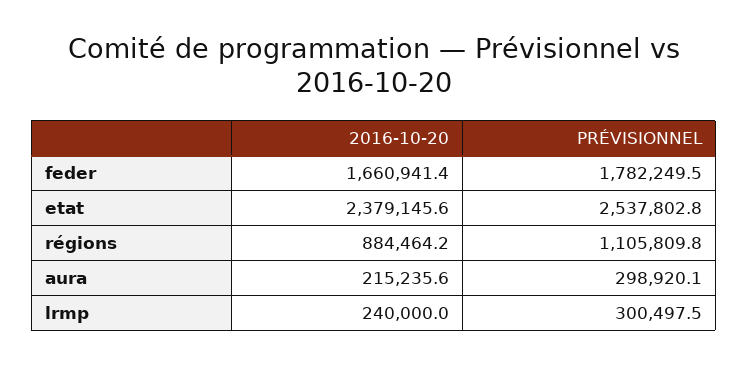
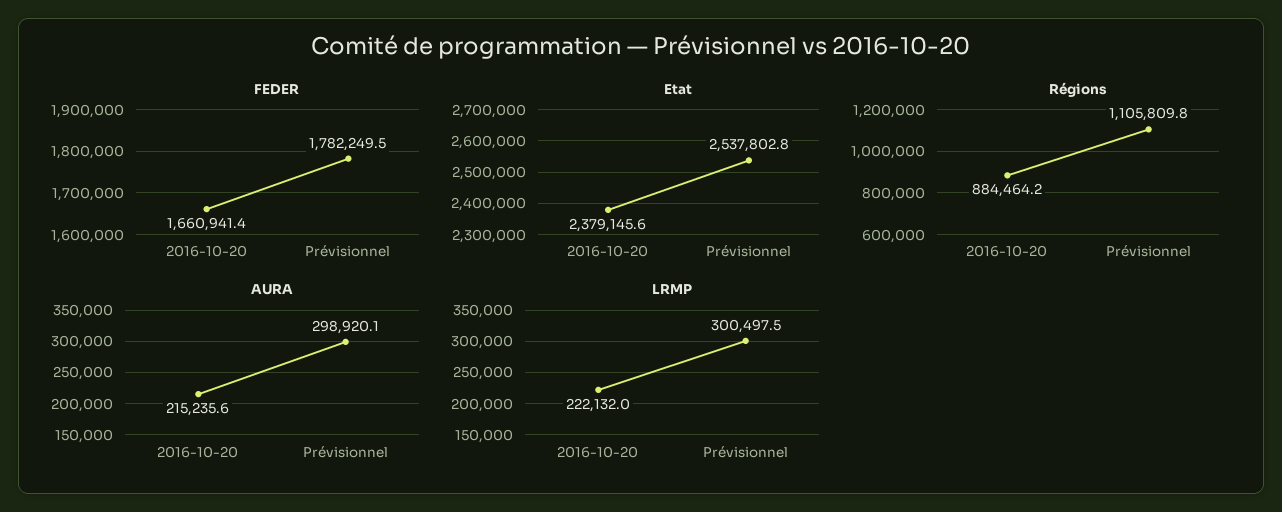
  {
    "feder": {
      "2016-10-20": 1660941.4,
      "PRÉVISIONNEL": 1782249.5
    },
    "etat": {
      "2016-10-20": 2379145.6,
      "PRÉVISIONNEL": 2537802.8
    },
    "régions": {
      "2016-10-20": 884464.2,
      "PRÉVISIONNEL": 1105809.8
    },
    "aura": {
      "2016-10-20": 215235.6,
      "PRÉVISIONNEL": 298920.1
    },
    "lrmp": {
-     "2016-10-20": 240000,
+     "2016-10-20": 222132,
      "PRÉVISIONNEL": 300497.5
    }
  }

